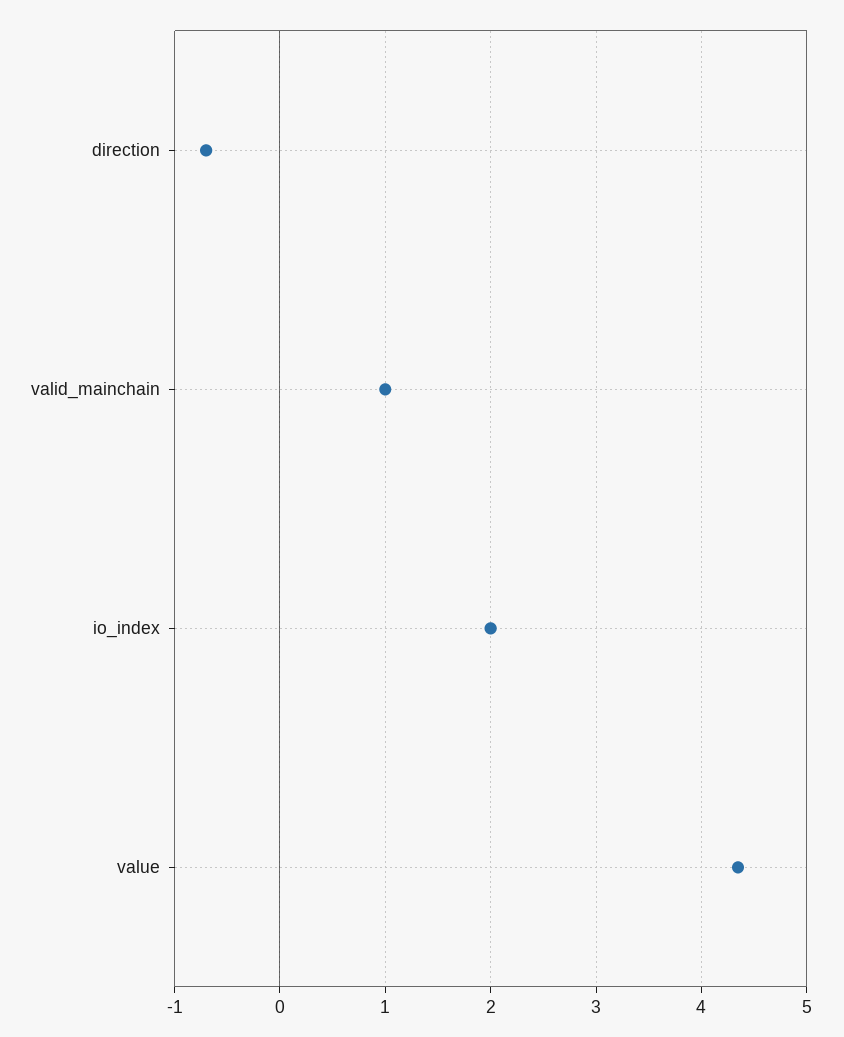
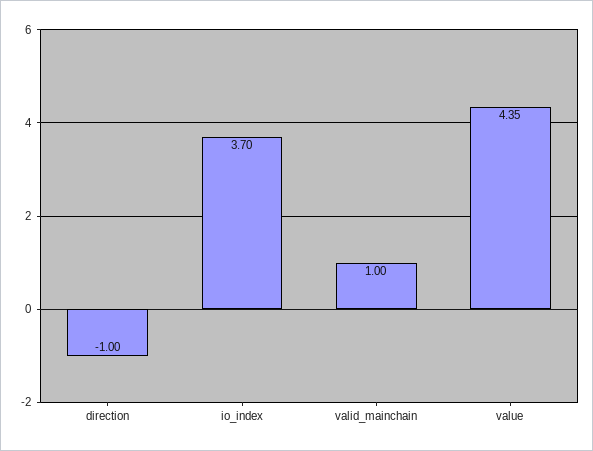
  {
-   "direction": -0.7,
+   "direction": -1,
    "valid_mainchain": 1,
-   "io_index": 2,
+   "io_index": 3.7,
    "value": 4.35
  }

